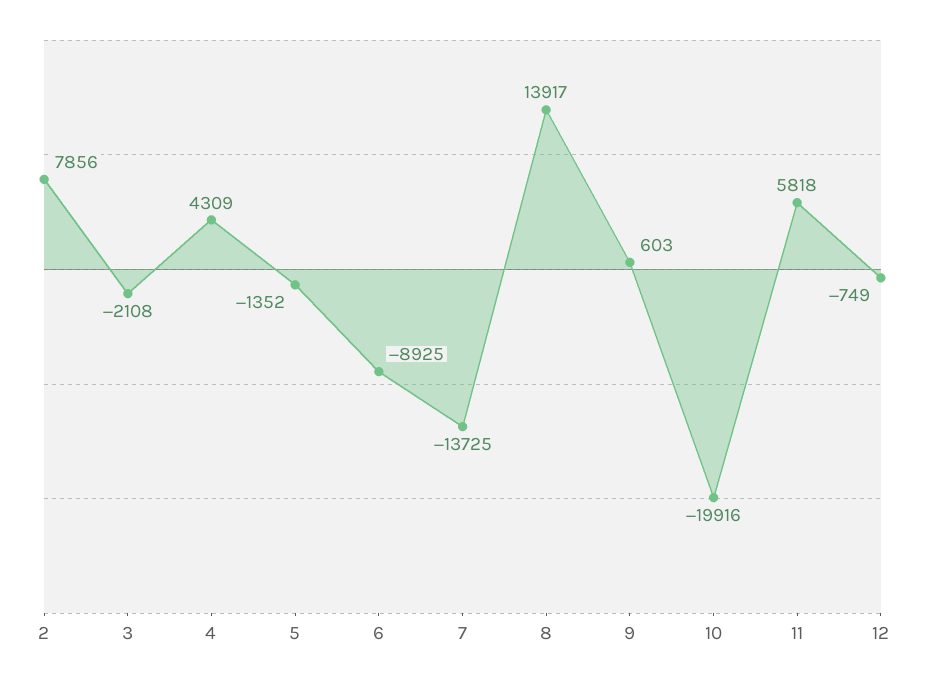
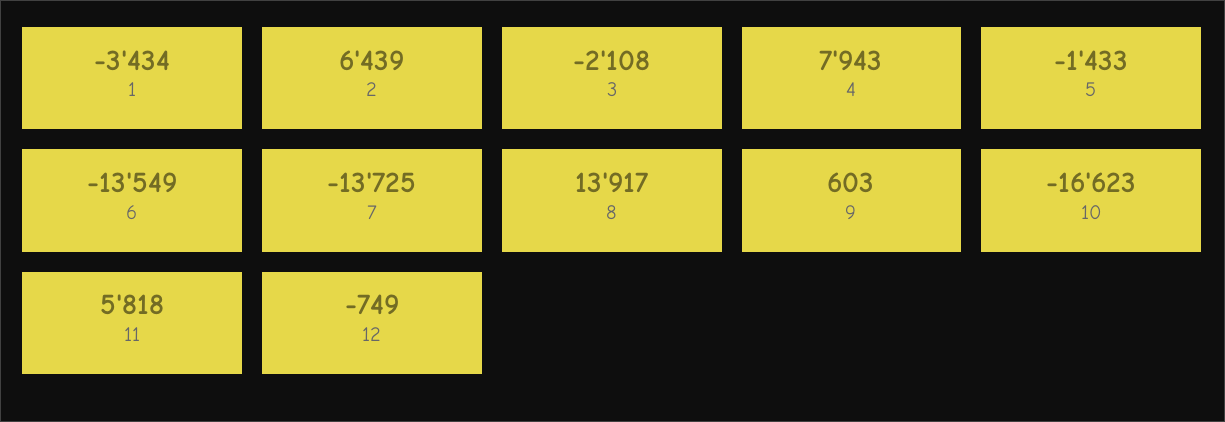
  {
-   "2": 7856,
+   "2": 6439,
    "3": -2108,
-   "4": 4309,
+   "4": 7943,
-   "5": -1352,
+   "5": -1433,
-   "6": -8925,
+   "6": -13549,
    "7": -13725,
    "8": 13917,
    "9": 603,
-   "10": -19916,
+   "10": -16623,
    "11": 5818,
-   "12": -749
+   "12": -749,
+   "1": -3434
  }

